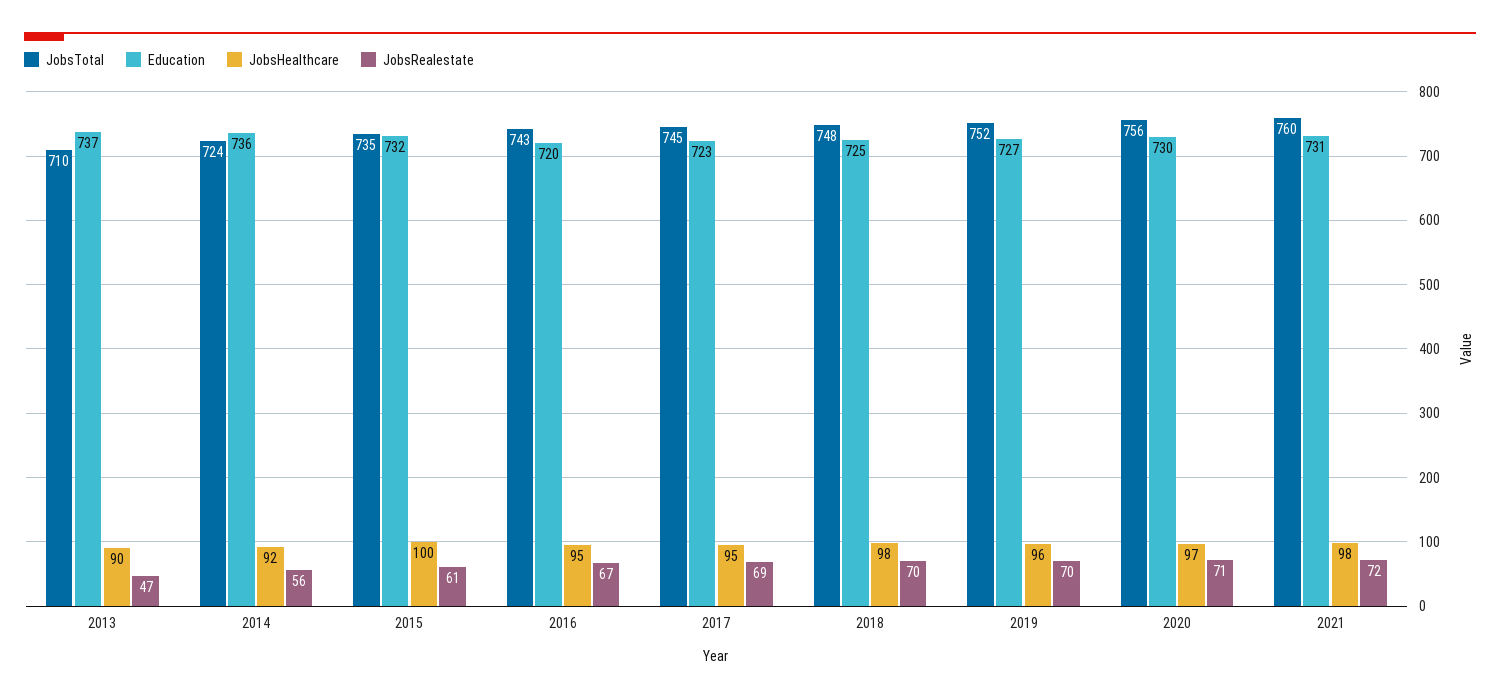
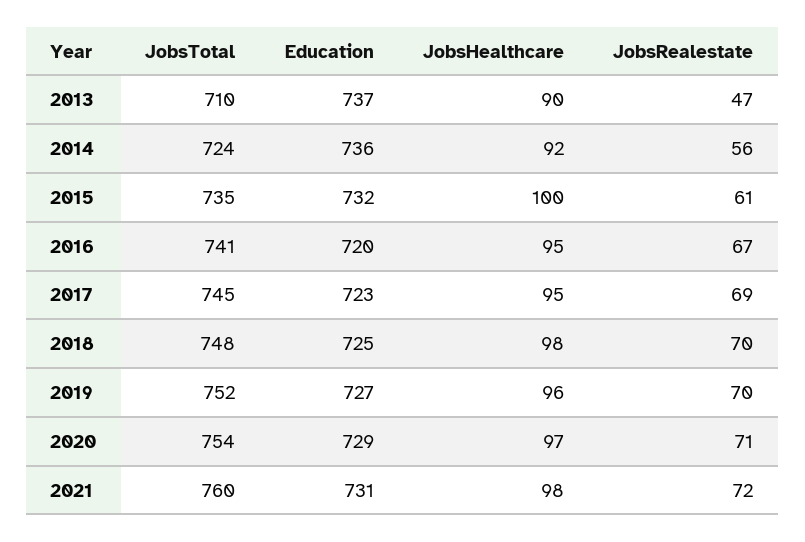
  {
    "JobsTotal": {
      "2013": 710,
      "2014": 724,
      "2015": 735,
-     "2016": 743,
+     "2016": 741,
      "2017": 745,
      "2018": 748,
      "2019": 752,
-     "2020": 756,
+     "2020": 754,
      "2021": 760
    },
    "Education": {
      "2013": 737,
      "2014": 736,
      "2015": 732,
      "2016": 720,
      "2017": 723,
      "2018": 725,
      "2019": 727,
-     "2020": 730,
+     "2020": 729,
      "2021": 731
    },
    "JobsHealthcare": {
      "2013": 90,
      "2014": 92,
      "2015": 100,
      "2016": 95,
      "2017": 95,
      "2018": 98,
      "2019": 96,
      "2020": 97,
      "2021": 98
    },
    "JobsRealestate": {
      "2013": 47,
      "2014": 56,
      "2015": 61,
      "2016": 67,
      "2017": 69,
      "2018": 70,
      "2019": 70,
      "2020": 71,
      "2021": 72
    }
  }

